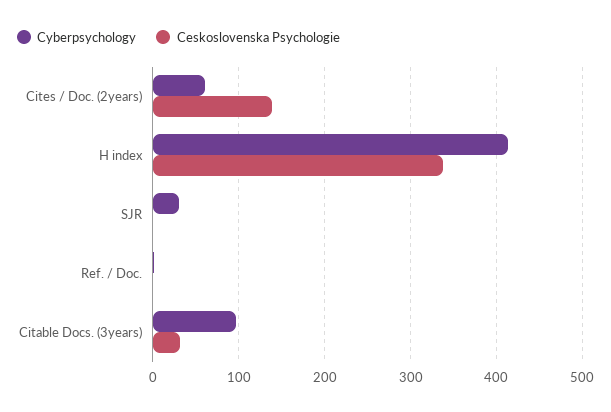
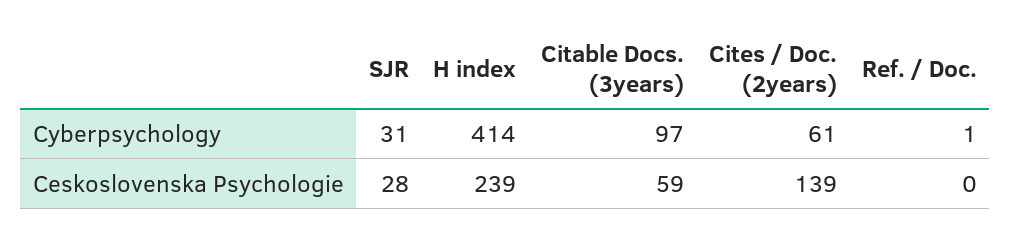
  {
    "Cyberpsychology": {
      "Cites / Doc. (2years)": 61,
      "H index": 414,
      "SJR": 31,
      "Ref. / Doc.": 1,
      "Citable Docs. (3years)": 97
    },
    "Ceskoslovenska Psychologie": {
      "Cites / Doc. (2years)": 139,
-     "H index": 340,
+     "H index": 239,
-     "SJR": 0,
+     "SJR": 28,
      "Ref. / Doc.": 0,
-     "Citable Docs. (3years)": 30
+     "Citable Docs. (3years)": 59
    }
  }

